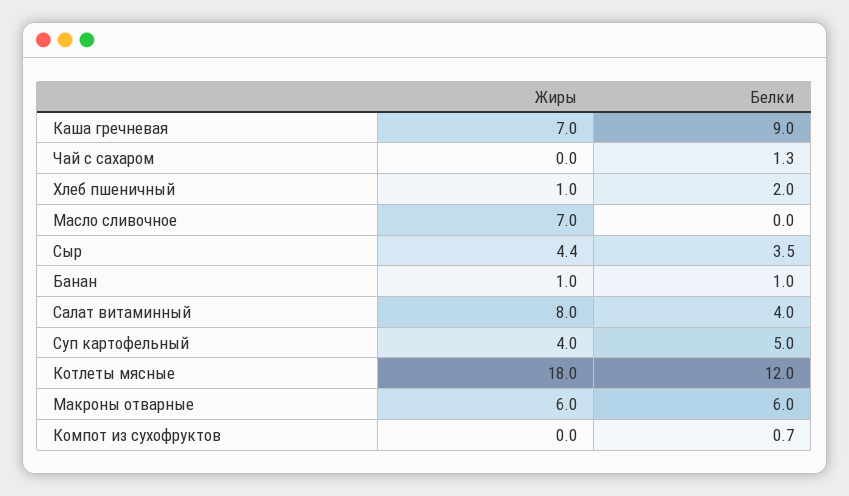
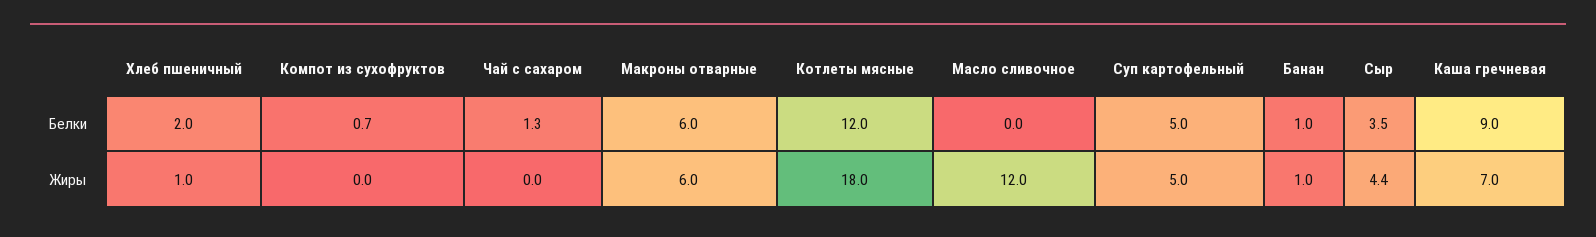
  {
    "Жиры": {
      "Каша гречневая": 7,
      "Чай с сахаром": 0,
      "Хлеб пшеничный": 1,
-     "Масло сливочное": 7,
+     "Масло сливочное": 12,
      "Сыр": 4.4,
      "Банан": 1,
-     "Салат витаминный": 8,
-     "Суп картофельный": 4,
+     "Суп картофельный": 5,
      "Котлеты мясные": 18,
      "Макроны отварные": 6,
      "Компот из сухофруктов": 0
    },
    "Белки": {
      "Каша гречневая": 9,
      "Чай с сахаром": 1.3,
      "Хлеб пшеничный": 2,
      "Масло сливочное": 0,
      "Сыр": 3.5,
      "Банан": 1,
-     "Салат витаминный": 4,
      "Суп картофельный": 5,
      "Котлеты мясные": 12,
      "Макроны отварные": 6,
      "Компот из сухофруктов": 0.7
    }
  }

